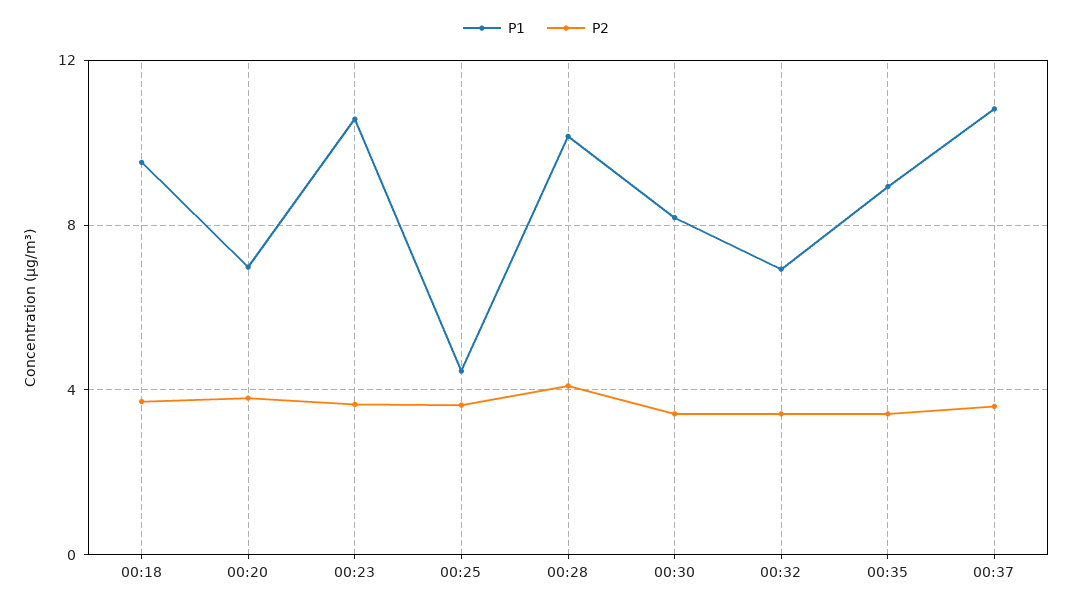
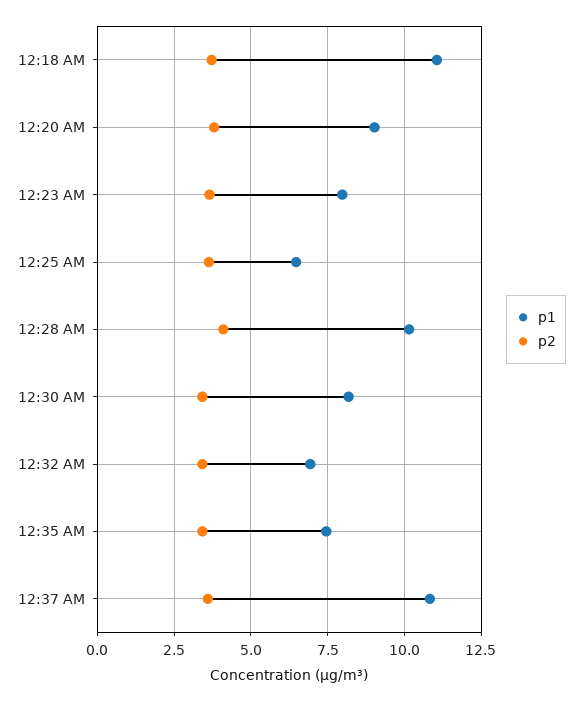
  {
    "P1": {
-     "00:18": 9.5,
+     "00:18": 11,
-     "00:20": 7,
+     "00:20": 9,
-     "00:23": 10.5,
+     "00:23": 8,
-     "00:25": 4.5,
+     "00:25": 6.5,
      "00:28": 10.25,
      "00:30": 8.25,
      "00:32": 7,
-     "00:35": 9,
+     "00:35": 7.5,
      "00:37": 10.75
    },
    "P2": {
      "00:18": 3.75,
      "00:20": 3.75,
      "00:23": 3.75,
      "00:25": 3.75,
      "00:28": 4,
      "00:30": 3.5,
      "00:32": 3.5,
      "00:35": 3.5,
      "00:37": 3.5
    }
  }

